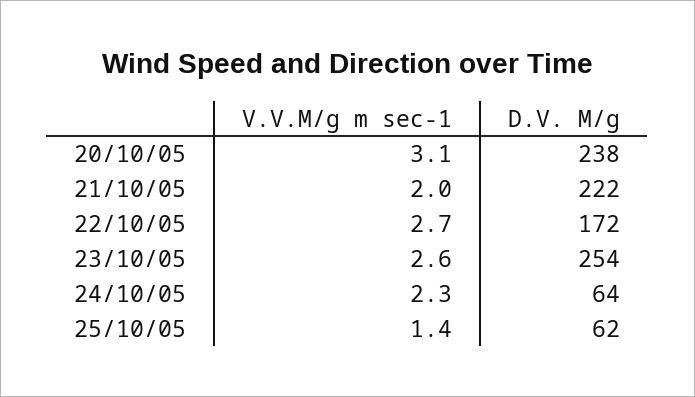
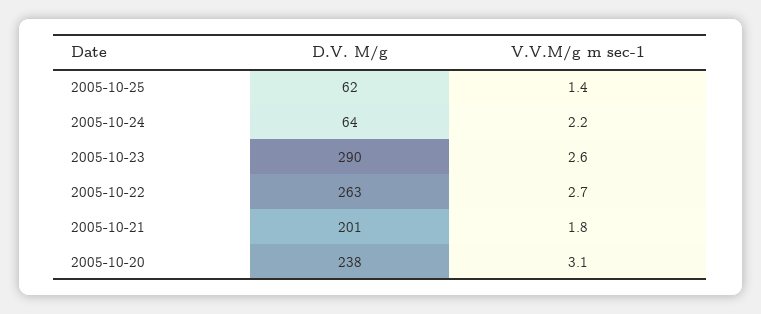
  {
    "V.V.M/g m sec-1": {
      "20/10/05": 3.1,
-     "21/10/05": 2,
+     "21/10/05": 1.8,
      "22/10/05": 2.7,
      "23/10/05": 2.6,
-     "24/10/05": 2.3,
+     "24/10/05": 2.2,
      "25/10/05": 1.4
    },
    "D.V. M/g": {
      "20/10/05": 238,
-     "21/10/05": 222,
+     "21/10/05": 201,
-     "22/10/05": 172,
+     "22/10/05": 263,
-     "23/10/05": 254,
+     "23/10/05": 290,
      "24/10/05": 64,
      "25/10/05": 62
    }
  }

